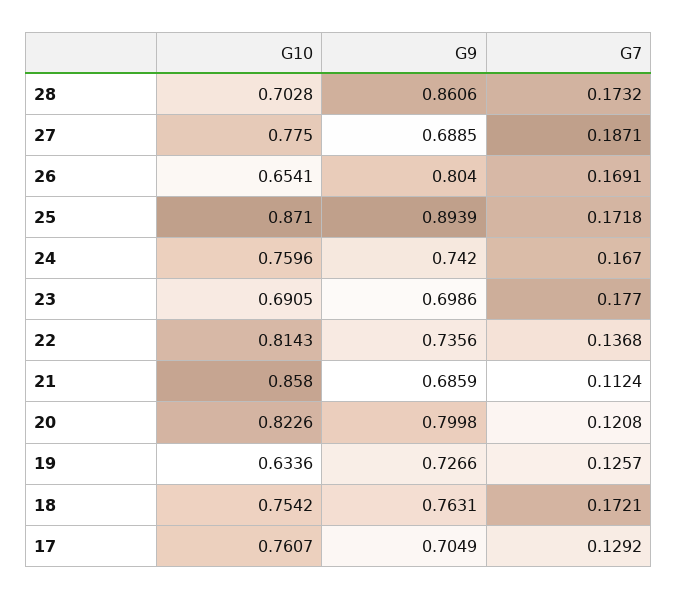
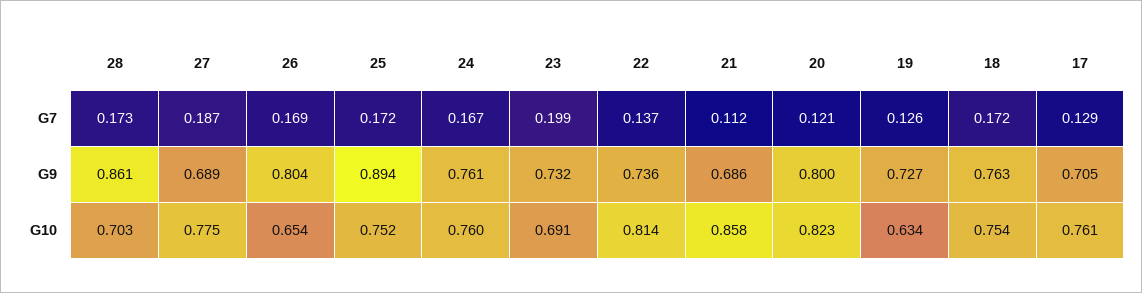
  {
    "G10": {
      "28": 0.7028,
      "27": 0.775,
      "26": 0.6541,
-     "25": 0.871,
+     "25": 0.752,
      "24": 0.7596,
      "23": 0.6905,
      "22": 0.8143,
      "21": 0.858,
      "20": 0.8226,
      "19": 0.6336,
      "18": 0.7542,
      "17": 0.7607
    },
    "G9": {
      "28": 0.8606,
      "27": 0.6885,
      "26": 0.804,
      "25": 0.8939,
-     "24": 0.742,
+     "24": 0.761,
-     "23": 0.6986,
+     "23": 0.732,
      "22": 0.7356,
      "21": 0.6859,
      "20": 0.7998,
      "19": 0.7266,
      "18": 0.7631,
      "17": 0.7049
    },
    "G7": {
      "28": 0.1732,
      "27": 0.1871,
      "26": 0.1691,
      "25": 0.1718,
      "24": 0.167,
-     "23": 0.177,
+     "23": 0.199,
      "22": 0.1368,
      "21": 0.1124,
      "20": 0.1208,
      "19": 0.1257,
      "18": 0.1721,
      "17": 0.1292
    }
  }

